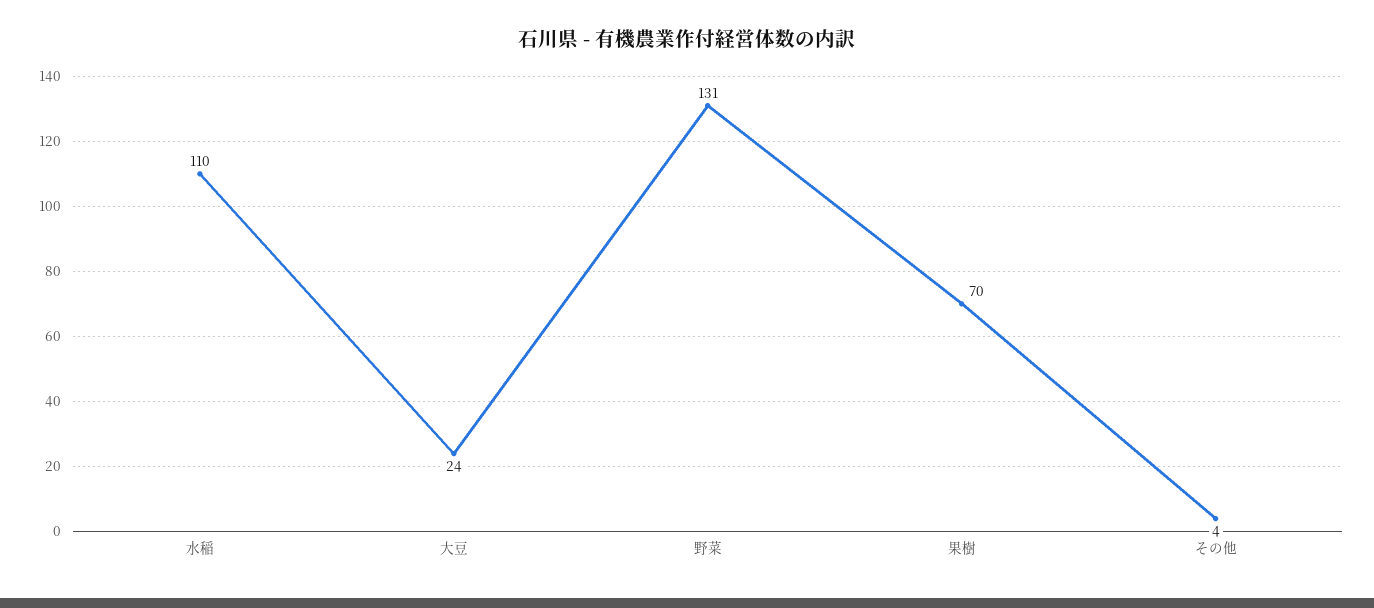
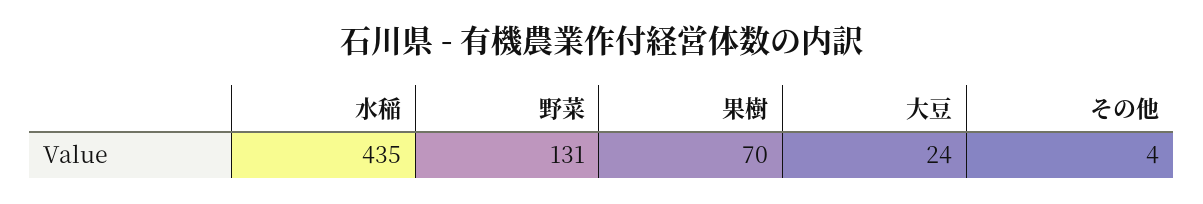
  {
-   "水稲": 110,
+   "水稲": 435,
    "大豆": 24,
    "野菜": 131,
    "果樹": 70,
    "その他": 4
  }

